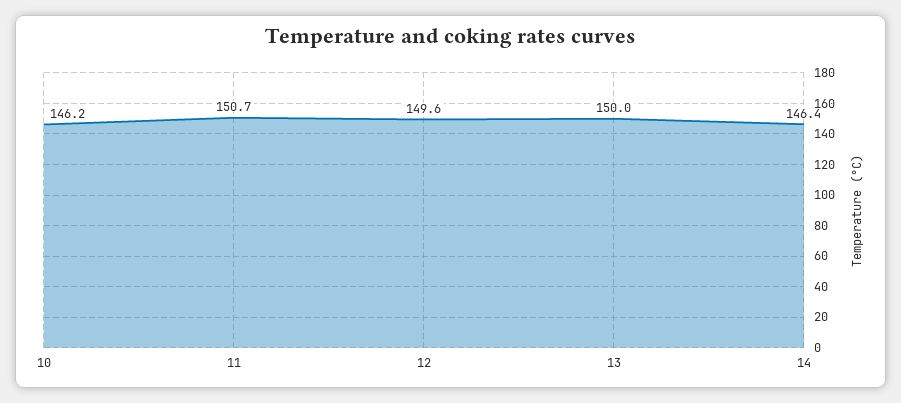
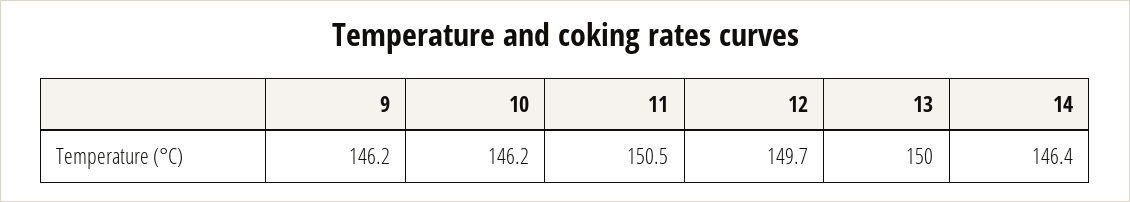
  {
    "10": 146.2,
-   "11": 150.7,
+   "11": 150.5,
-   "12": 149.6,
+   "12": 149.7,
    "13": 150,
-   "14": 146.4
+   "14": 146.4,
+   "9": 146.2
  }

